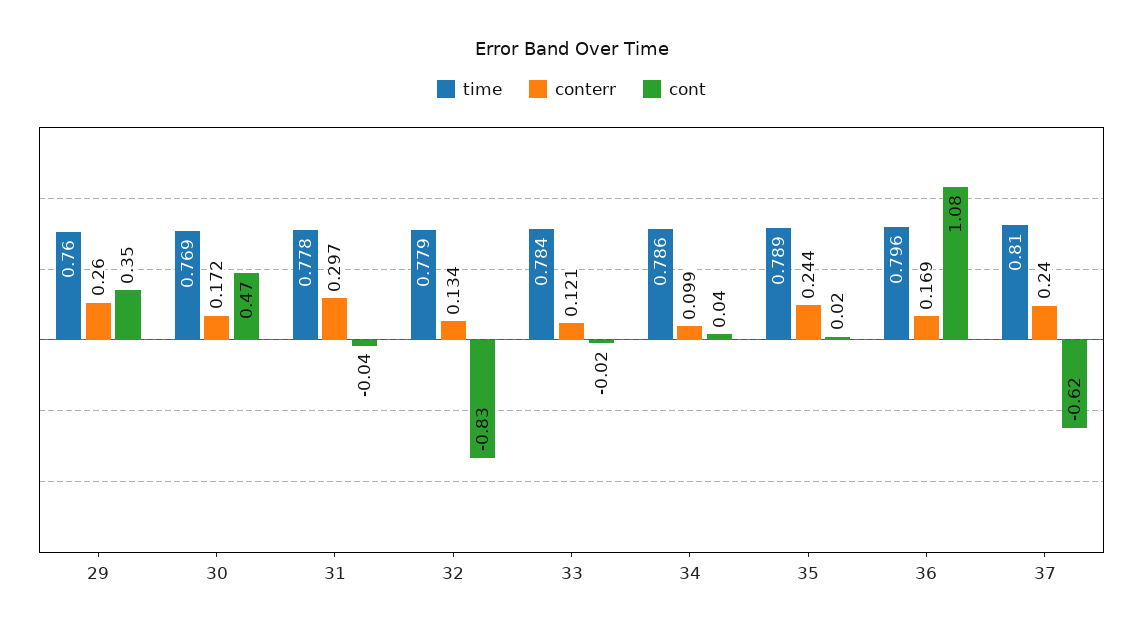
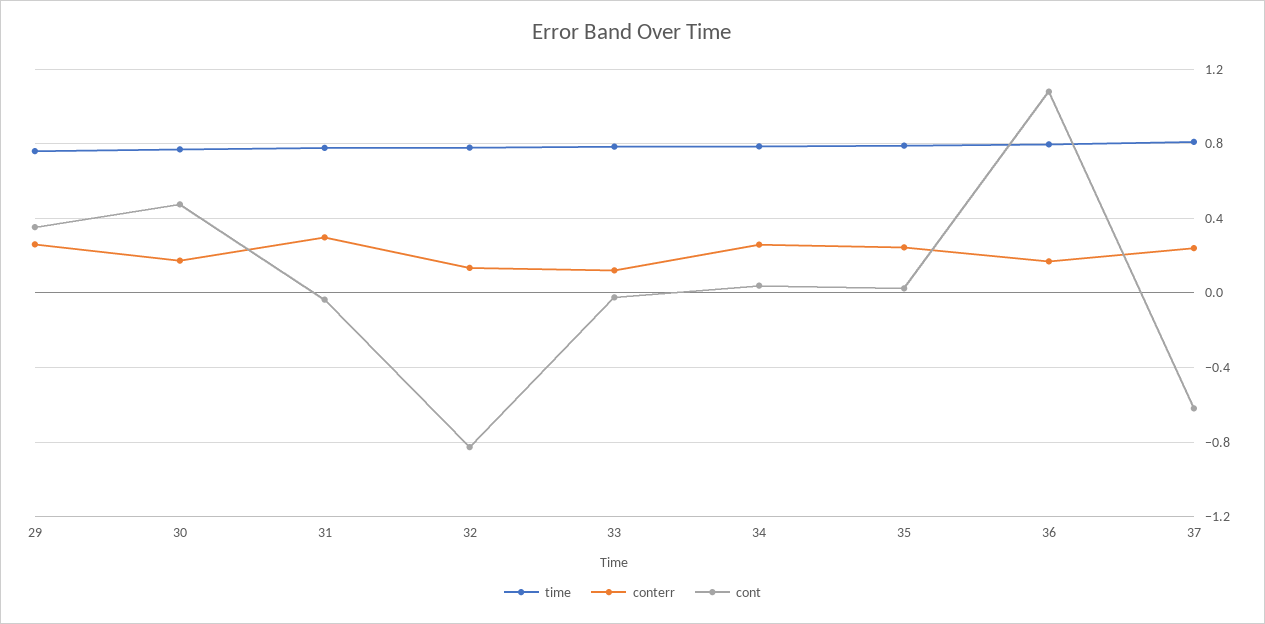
  {
    "time": {
      "29": 0.76,
      "30": 0.769,
      "31": 0.778,
      "32": 0.779,
      "33": 0.784,
      "34": 0.786,
      "35": 0.789,
      "36": 0.796,
      "37": 0.81
    },
    "conterr": {
      "29": 0.26,
      "30": 0.172,
      "31": 0.297,
      "32": 0.134,
      "33": 0.121,
-     "34": 0.099,
+     "34": 0.25,
      "35": 0.244,
      "36": 0.169,
      "37": 0.24
    },
    "cont": {
      "29": 0.35,
      "30": 0.47,
      "31": -0.04,
      "32": -0.83,
      "33": -0.02,
      "34": 0.04,
      "35": 0.02,
      "36": 1.08,
      "37": -0.62
    }
  }

